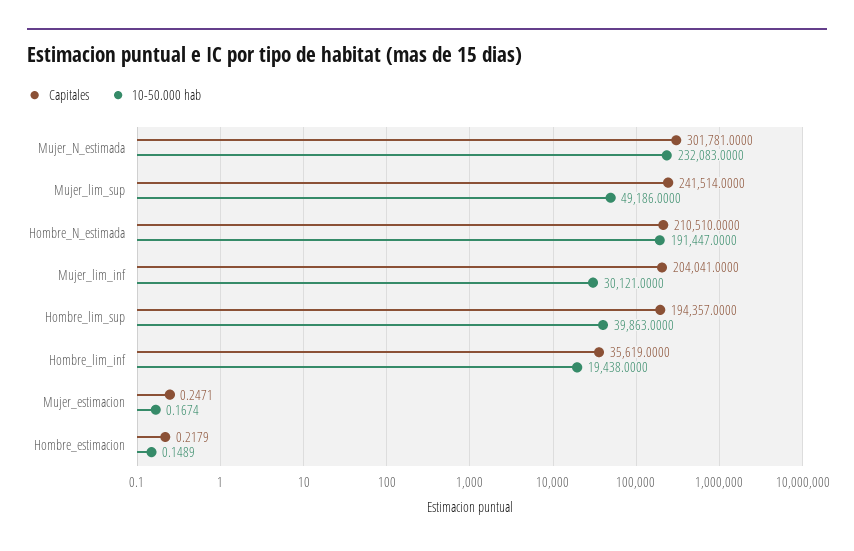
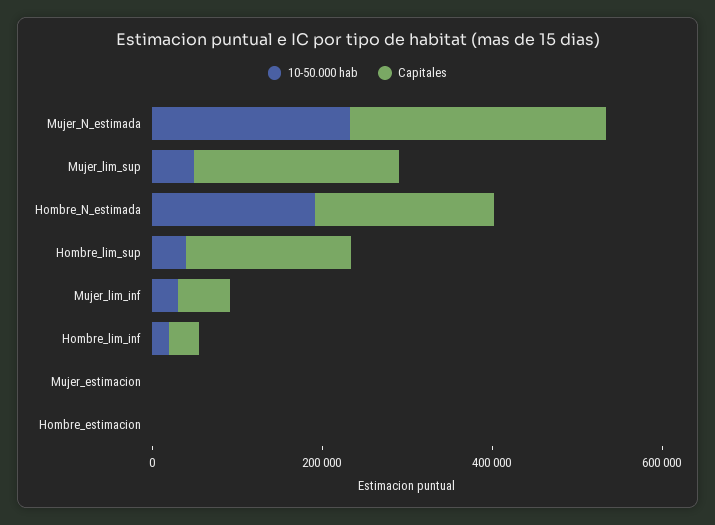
  {
    "Capitales": {
      "Mujer_N_estimada": 301781,
      "Mujer_lim_sup": 241514,
      "Hombre_N_estimada": 210510,
-     "Mujer_lim_inf": 204041,
+     "Mujer_lim_inf": 50000,
      "Hombre_lim_sup": 194357,
      "Hombre_lim_inf": 35619,
      "Mujer_estimacion": 0.2471,
      "Hombre_estimacion": 0.2179
    },
    "10-50.000 hab": {
      "Mujer_N_estimada": 232083,
      "Mujer_lim_sup": 49186,
      "Hombre_N_estimada": 191447,
      "Mujer_lim_inf": 30121,
      "Hombre_lim_sup": 39863,
      "Hombre_lim_inf": 19438,
      "Mujer_estimacion": 0.1674,
      "Hombre_estimacion": 0.1489
    }
  }

